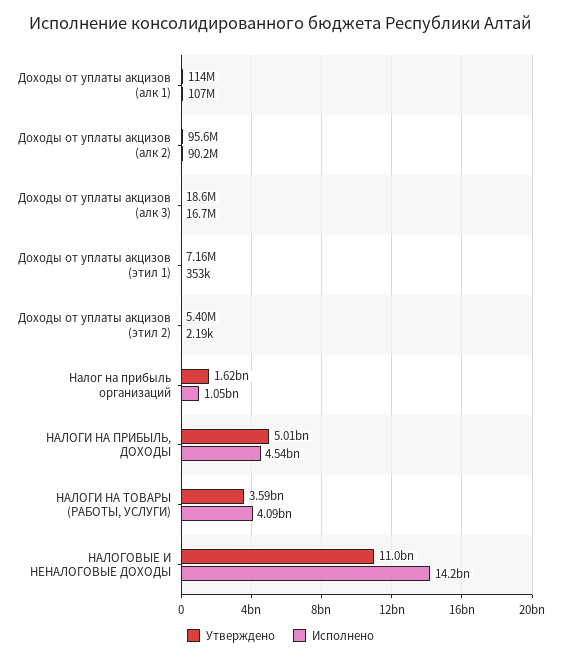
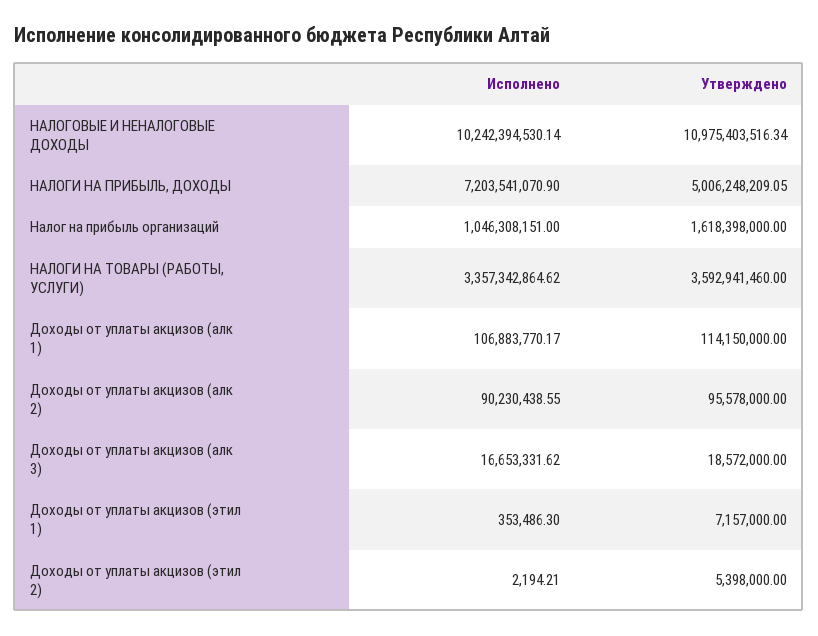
  {
    "Утверждено": {
      "Доходы от уплаты акцизов (алк 1)": 114150000,
      "Доходы от уплаты акцизов (алк 2)": 95578000,
      "Доходы от уплаты акцизов (алк 3)": 18572000,
      "Доходы от уплаты акцизов (этил 1)": 7157000,
      "Доходы от уплаты акцизов (этил 2)": 5398000,
      "Налог на прибыль организаций": 1618398000,
      "НАЛОГИ НА ПРИБЫЛЬ, ДОХОДЫ": 5006248209.05,
      "НАЛОГИ НА ТОВАРЫ (РАБОТЫ, УСЛУГИ)": 3592941460,
      "НАЛОГОВЫЕ И НЕНАЛОГОВЫЕ ДОХОДЫ": 10975403516.34
    },
    "Исполнено": {
      "Доходы от уплаты акцизов (алк 1)": 106883770.17,
      "Доходы от уплаты акцизов (алк 2)": 90230438.55,
      "Доходы от уплаты акцизов (алк 3)": 16653331.62,
      "Доходы от уплаты акцизов (этил 1)": 353486.3,
      "Доходы от уплаты акцизов (этил 2)": 2194.21,
      "Налог на прибыль организаций": 1046308151,
-     "НАЛОГИ НА ПРИБЫЛЬ, ДОХОДЫ": 4540000000,
+     "НАЛОГИ НА ПРИБЫЛЬ, ДОХОДЫ": 7203541070.9,
-     "НАЛОГИ НА ТОВАРЫ (РАБОТЫ, УСЛУГИ)": 4090000000,
+     "НАЛОГИ НА ТОВАРЫ (РАБОТЫ, УСЛУГИ)": 3357342864.62,
-     "НАЛОГОВЫЕ И НЕНАЛОГОВЫЕ ДОХОДЫ": 14200000000
+     "НАЛОГОВЫЕ И НЕНАЛОГОВЫЕ ДОХОДЫ": 10242394530.14
    }
  }

